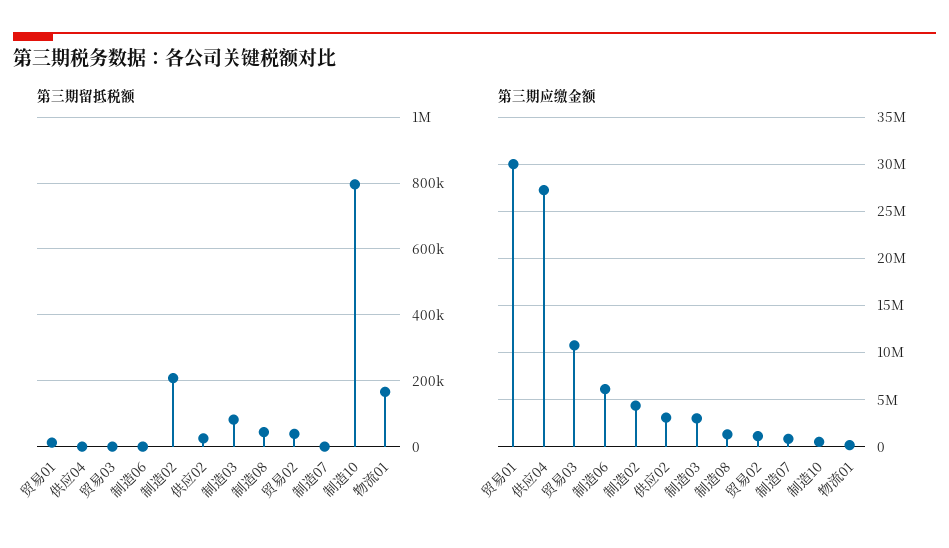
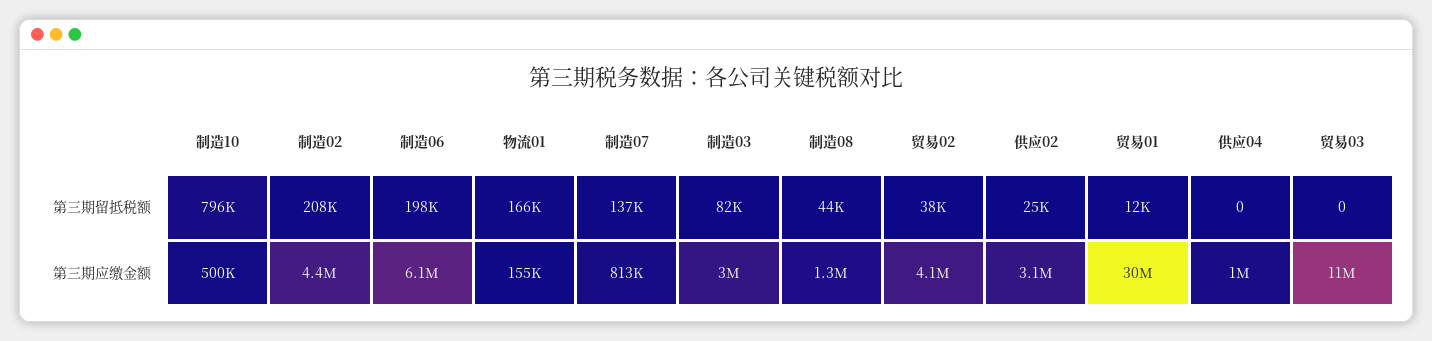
  {
    "第三期留抵税额": {
      "贸易01": 12000,
      "供应04": 0,
      "贸易03": 0,
-     "制造06": 0,
+     "制造06": 198000,
      "制造02": 208000,
      "供应02": 25000,
      "制造03": 82000,
      "制造08": 44000,
      "贸易02": 38000,
-     "制造07": 0,
+     "制造07": 137000,
      "制造10": 796000,
      "物流01": 166000
    },
    "第三期应缴金额": {
      "贸易01": 30000000,
-     "供应04": 27000000,
+     "供应04": 1000000,
      "贸易03": 11000000,
      "制造06": 6100000,
      "制造02": 4400000,
      "供应02": 3100000,
      "制造03": 3000000,
      "制造08": 1300000,
-     "贸易02": 1000000,
+     "贸易02": 4100000,
      "制造07": 813000,
      "制造10": 500000,
      "物流01": 155000
    }
  }

